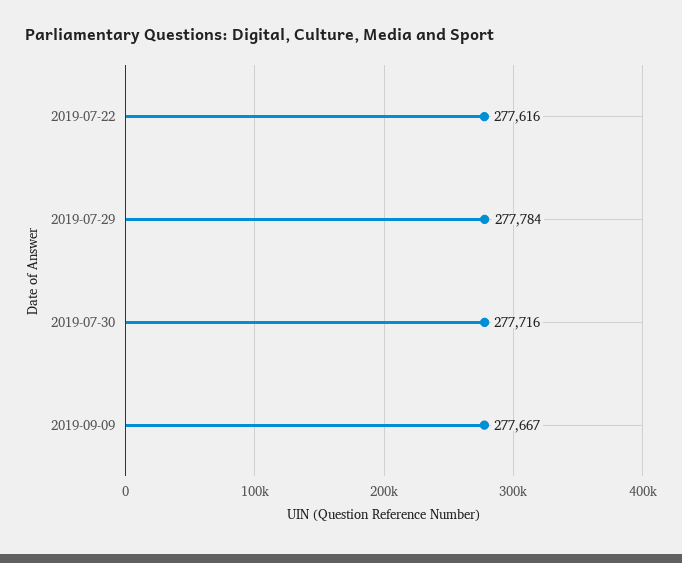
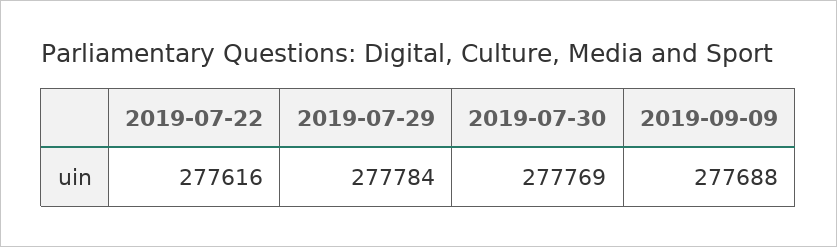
  {
    "2019-07-22": 277616,
    "2019-07-29": 277784,
-   "2019-07-30": 277716,
+   "2019-07-30": 277769,
-   "2019-09-09": 277667
+   "2019-09-09": 277688
  }

